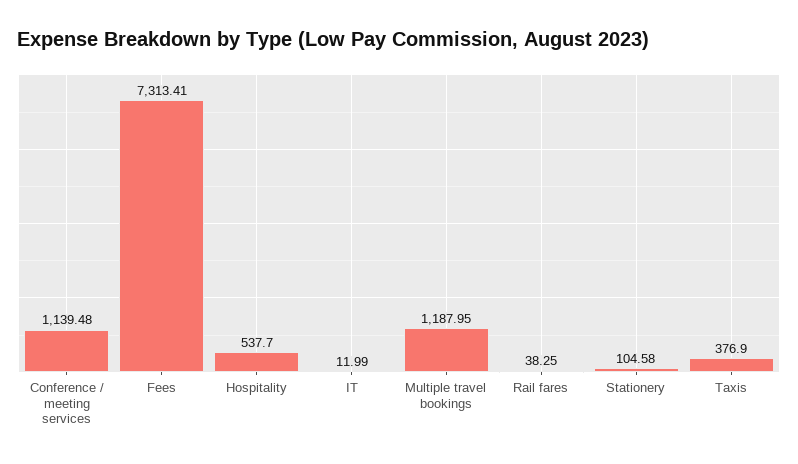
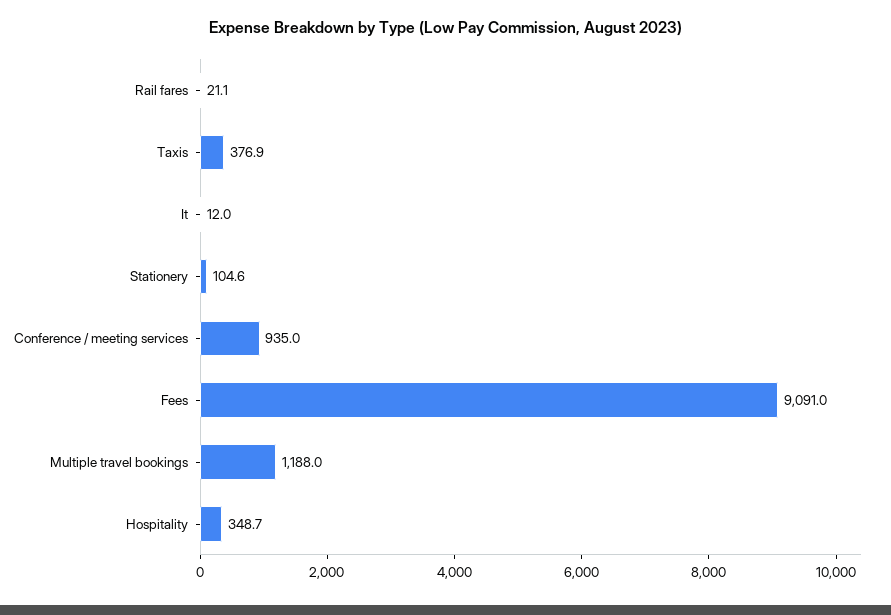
  {
-   "Conference / meeting services": 1139.48,
+   "Conference / meeting services": 935,
-   "Fees": 7313.41,
+   "Fees": 9091,
-   "Hospitality": 537.7,
+   "Hospitality": 348.7,
    "IT": 11.99,
    "Multiple travel bookings": 1187.95,
-   "Rail fares": 38.25,
+   "Rail fares": 21.1,
    "Stationery": 104.58,
    "Taxis": 376.9
  }

